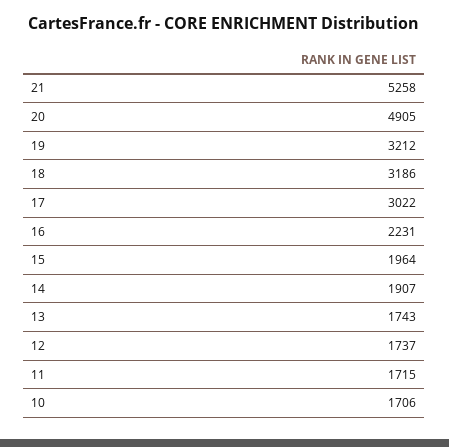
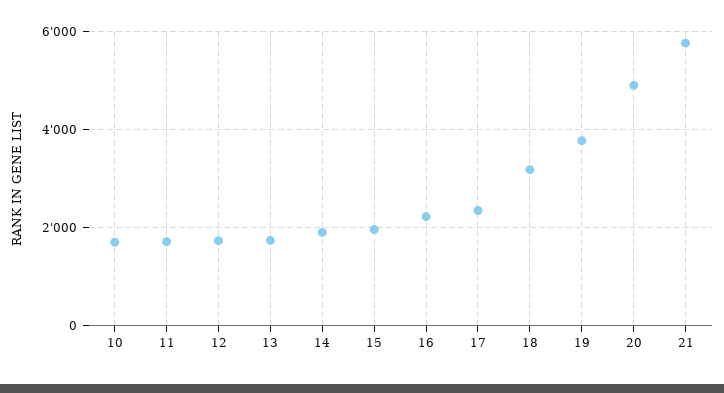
  {
-   "21": 5258,
+   "21": 5800,
    "20": 4905,
-   "19": 3212,
+   "19": 3800,
    "18": 3186,
-   "17": 3022,
+   "17": 2400,
    "16": 2231,
    "15": 1964,
    "14": 1907,
    "13": 1743,
    "12": 1737,
    "11": 1715,
    "10": 1706
  }

